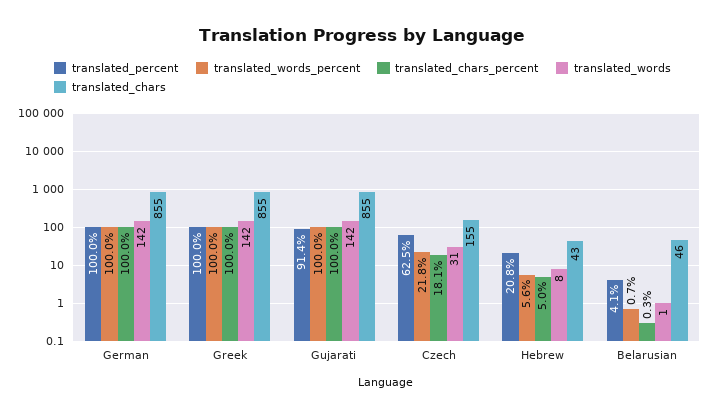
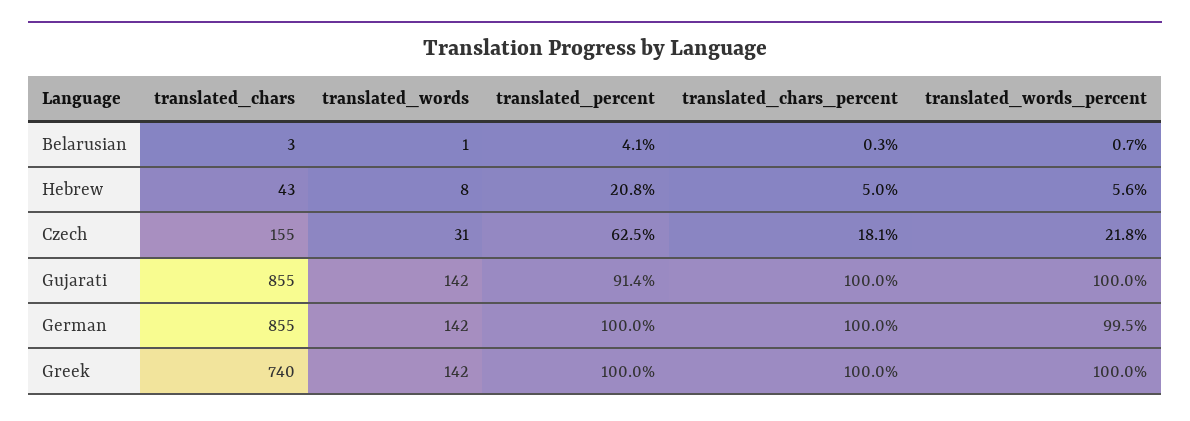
  {
    "translated_percent": {
      "German": 100,
      "Greek": 100,
      "Gujarati": 91.4,
      "Czech": 62.5,
      "Hebrew": 20.8,
      "Belarusian": 4.1
    },
    "translated_words_percent": {
-     "German": 100,
+     "German": 99.5,
      "Greek": 100,
      "Gujarati": 100,
      "Czech": 21.8,
      "Hebrew": 5.6,
      "Belarusian": 0.7
    },
    "translated_chars_percent": {
      "German": 100,
      "Greek": 100,
      "Gujarati": 100,
      "Czech": 18.1,
      "Hebrew": 5,
      "Belarusian": 0.3
    },
    "translated_words": {
      "German": 142,
      "Greek": 142,
      "Gujarati": 142,
      "Czech": 31,
      "Hebrew": 8,
      "Belarusian": 1
    },
    "translated_chars": {
      "German": 855,
-     "Greek": 855,
+     "Greek": 740,
      "Gujarati": 855,
      "Czech": 155,
      "Hebrew": 43,
-     "Belarusian": 46
+     "Belarusian": 3
    }
  }

